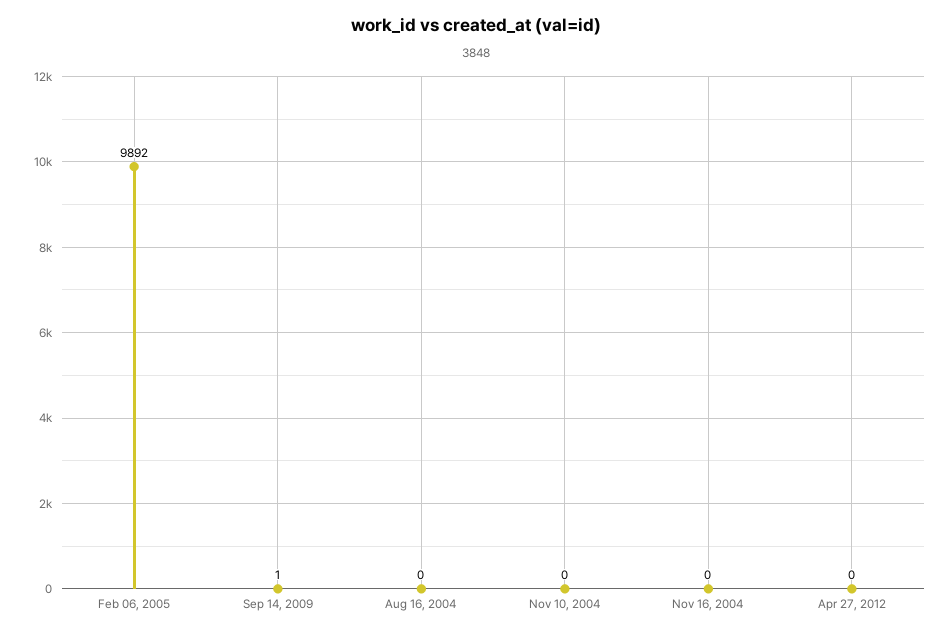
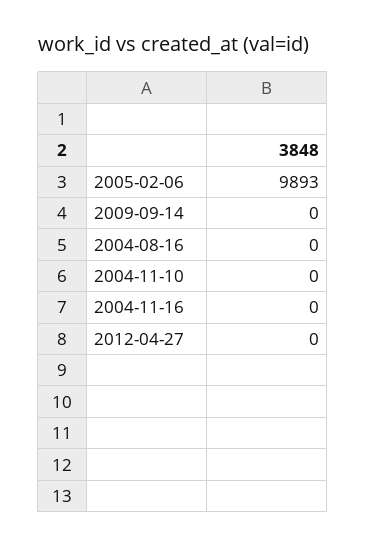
  {
-   "Feb 06, 2005": 9892,
+   "Feb 06, 2005": 9893,
-   "Sep 14, 2009": 1,
+   "Sep 14, 2009": 0,
    "Aug 16, 2004": 0,
    "Nov 10, 2004": 0,
    "Nov 16, 2004": 0,
    "Apr 27, 2012": 0
  }

